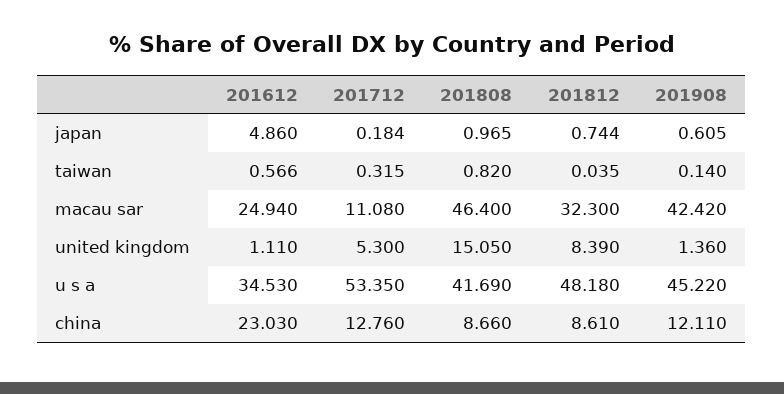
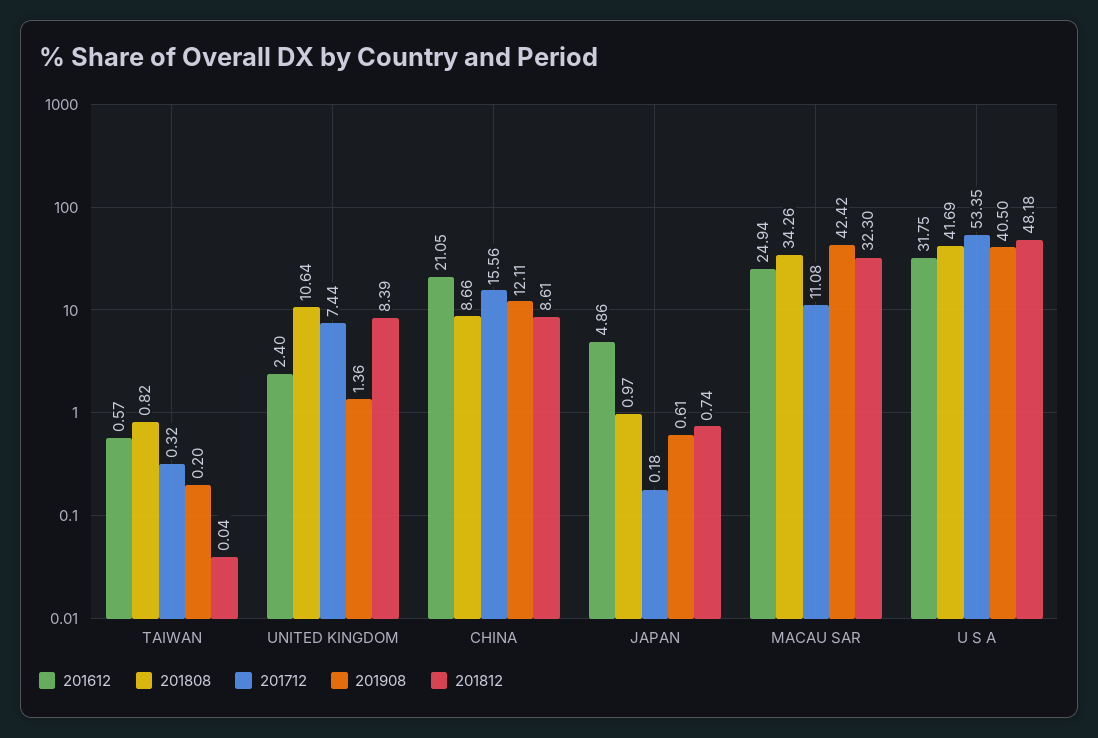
  {
    "201612": {
      "japan": 4.86,
      "taiwan": 0.566,
      "macau sar": 24.94,
-     "united kingdom": 1.11,
+     "united kingdom": 2.4,
-     "u s a": 34.53,
+     "u s a": 31.75,
-     "china": 23.03
+     "china": 21.05
    },
    "201712": {
      "japan": 0.184,
      "taiwan": 0.315,
      "macau sar": 11.08,
-     "united kingdom": 5.3,
+     "united kingdom": 7.44,
      "u s a": 53.35,
-     "china": 12.76
+     "china": 15.56
    },
    "201808": {
      "japan": 0.965,
      "taiwan": 0.82,
-     "macau sar": 46.4,
+     "macau sar": 34.26,
-     "united kingdom": 15.05,
+     "united kingdom": 10.64,
      "u s a": 41.69,
      "china": 8.66
    },
    "201812": {
      "japan": 0.744,
      "taiwan": 0.035,
      "macau sar": 32.3,
      "united kingdom": 8.39,
      "u s a": 48.18,
      "china": 8.61
    },
    "201908": {
      "japan": 0.605,
-     "taiwan": 0.14,
+     "taiwan": 0.2,
      "macau sar": 42.42,
      "united kingdom": 1.36,
-     "u s a": 45.22,
+     "u s a": 40.5,
      "china": 12.11
    }
  }

